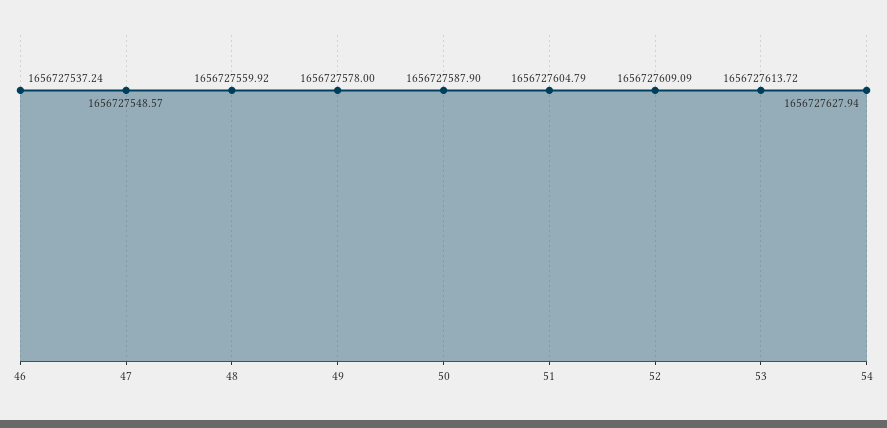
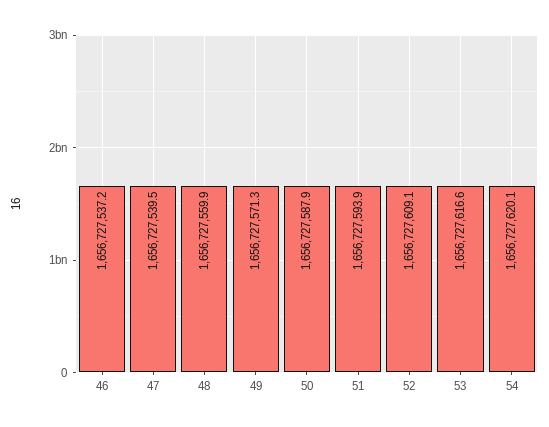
  {
    "46": 1656727537.24,
-   "47": 1656727548.57,
+   "47": 1656727539.5,
    "48": 1656727559.92,
-   "49": 1656727578,
+   "49": 1656727571.3,
    "50": 1656727587.9,
-   "51": 1656727604.79,
+   "51": 1656727593.9,
    "52": 1656727609.09,
-   "53": 1656727613.72,
+   "53": 1656727616.6,
-   "54": 1656727627.94
+   "54": 1656727620.1
  }

